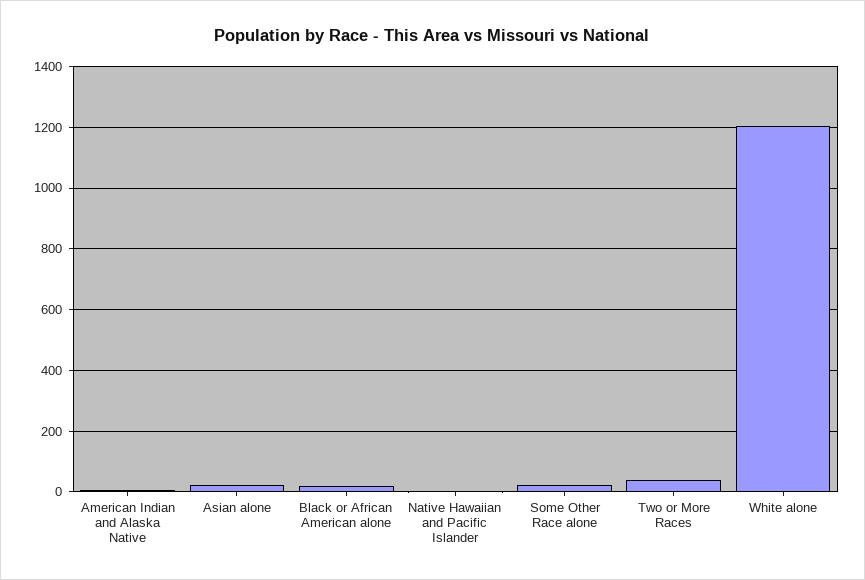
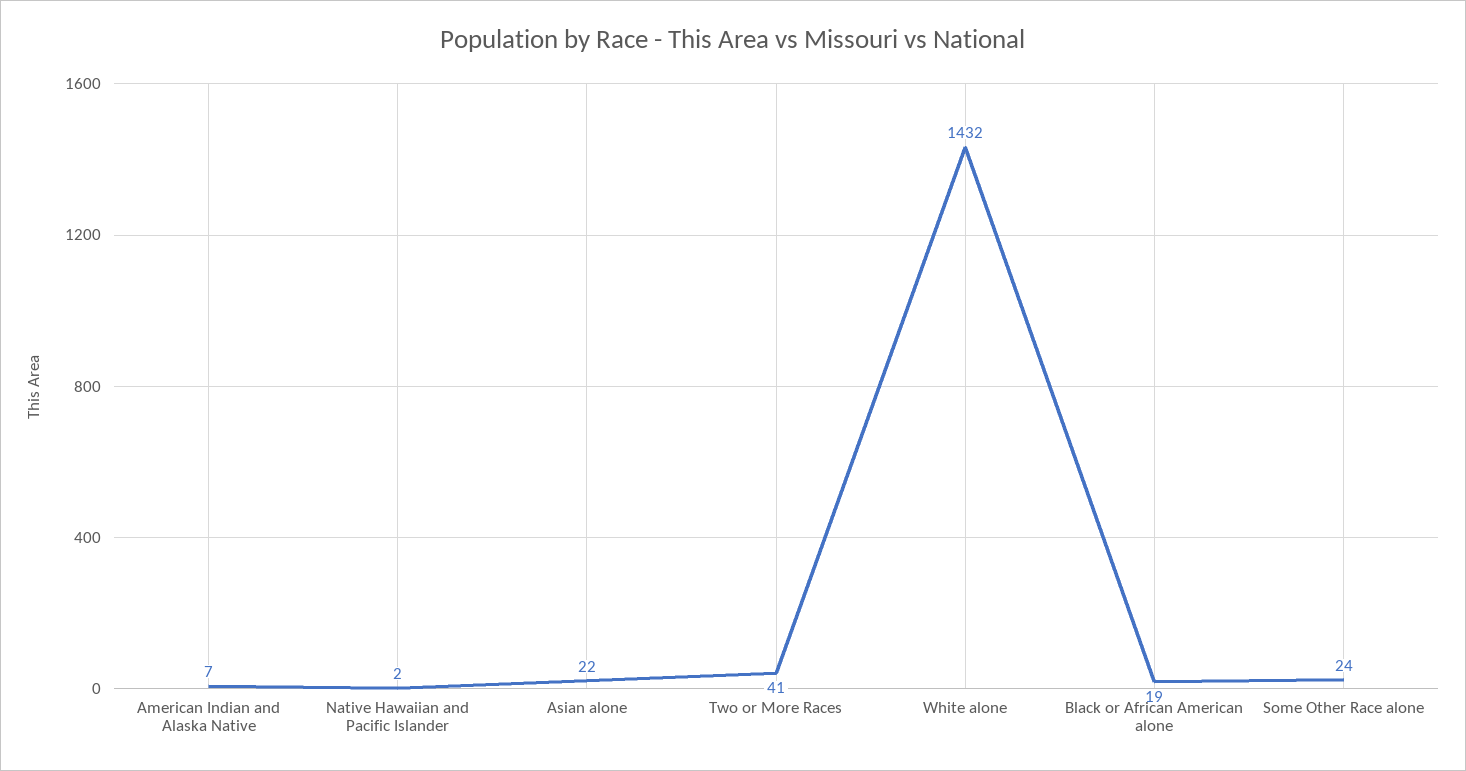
  {
    "American Indian and Alaska Native": 7,
    "Asian alone": 22,
    "Black or African American alone": 19,
    "Native Hawaiian and Pacific Islander": 2,
    "Some Other Race alone": 24,
    "Two or More Races": 41,
-   "White alone": 1200
+   "White alone": 1432
  }

